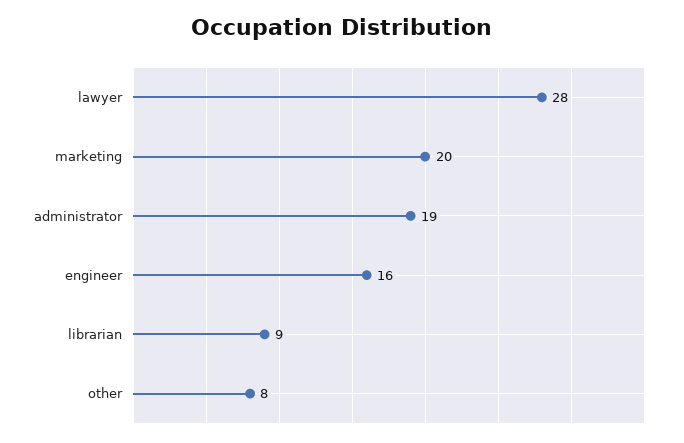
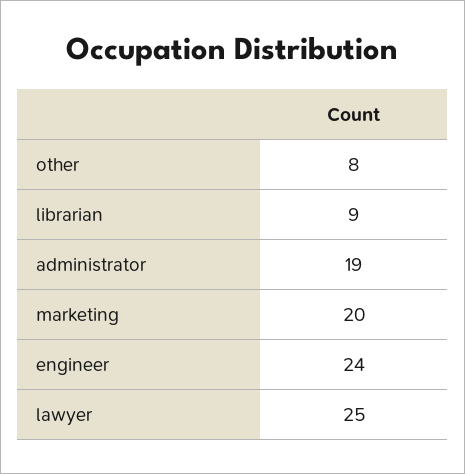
  {
-   "lawyer": 28,
+   "lawyer": 25,
    "marketing": 20,
    "administrator": 19,
-   "engineer": 16,
+   "engineer": 24,
    "librarian": 9,
    "other": 8
  }

